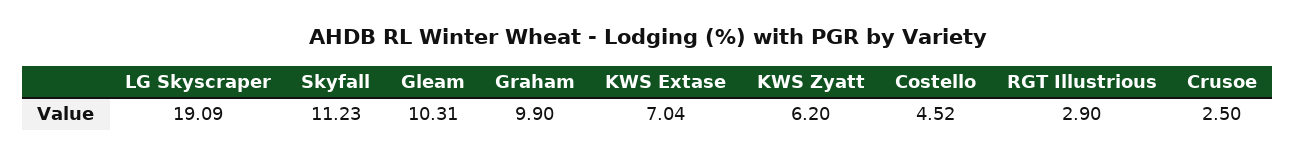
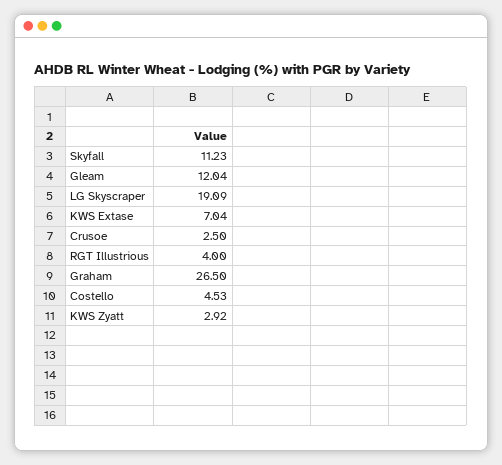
  {
    "LG Skyscraper": 19.09,
    "Skyfall": 11.23,
-   "Gleam": 10.31,
+   "Gleam": 12.04,
-   "Graham": 9.9,
+   "Graham": 26.5,
    "KWS Extase": 7.04,
-   "KWS Zyatt": 6.2,
+   "KWS Zyatt": 2.92,
-   "Costello": 4.52,
+   "Costello": 4.53,
-   "RGT Illustrious": 2.9,
+   "RGT Illustrious": 4,
    "Crusoe": 2.5
  }

